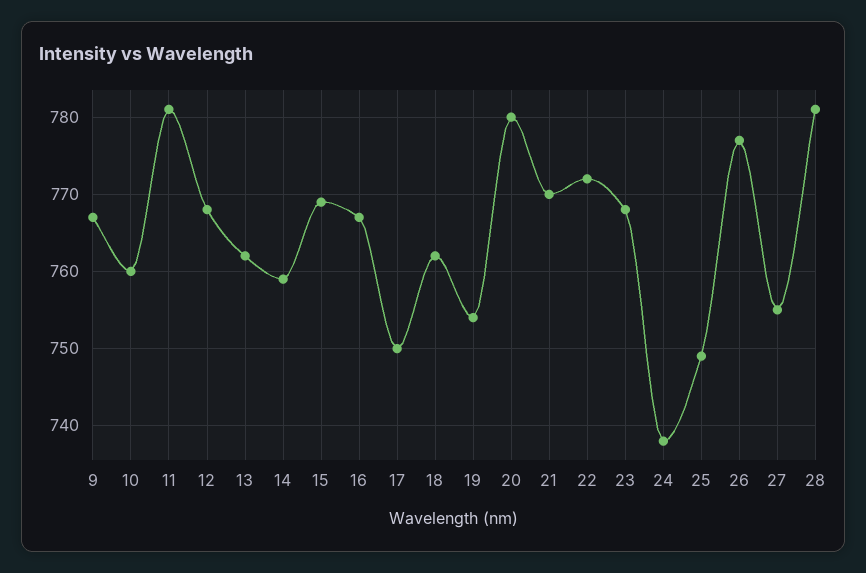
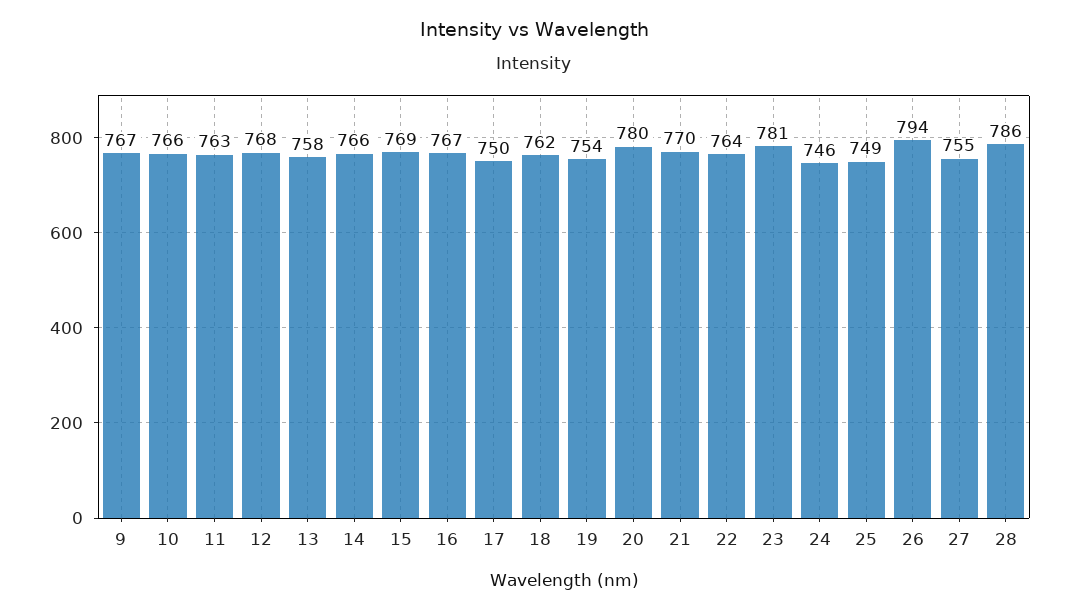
  {
    "9": 767,
-   "10": 760,
+   "10": 766,
-   "11": 781,
+   "11": 763,
    "12": 768,
-   "13": 762,
+   "13": 758,
-   "14": 759,
+   "14": 766,
    "15": 769,
    "16": 767,
    "17": 750,
    "18": 762,
    "19": 754,
    "20": 780,
    "21": 770,
-   "22": 772,
+   "22": 764,
-   "23": 768,
+   "23": 781,
-   "24": 738,
+   "24": 746,
    "25": 749,
-   "26": 777,
+   "26": 794,
    "27": 755,
-   "28": 781
+   "28": 786
  }

